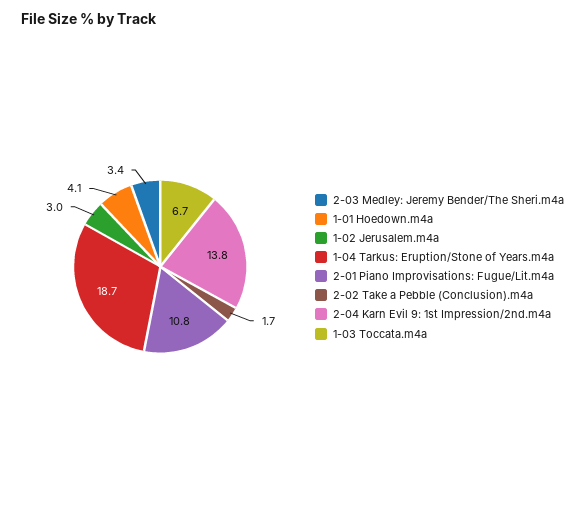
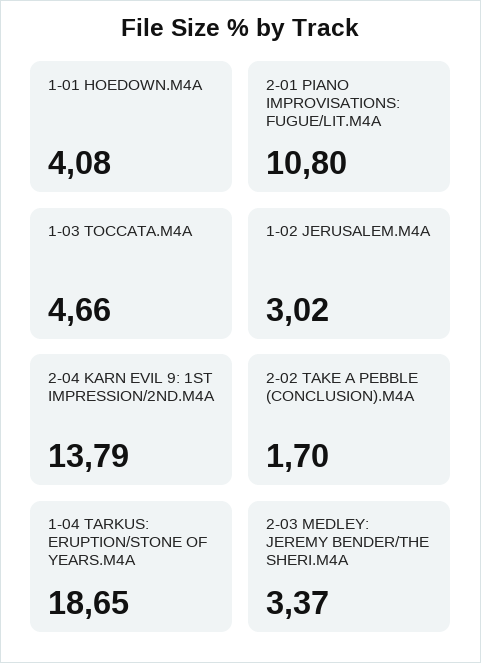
  {
    "2-03 Medley: Jeremy Bender/The Sheri.m4a": 3.37,
    "1-01 Hoedown.m4a": 4.08,
    "1-02 Jerusalem.m4a": 3.02,
    "1-04 Tarkus: Eruption/Stone of Years.m4a": 18.65,
    "2-01 Piano Improvisations: Fugue/Lit.m4a": 10.8,
    "2-02 Take a Pebble (Conclusion).m4a": 1.7,
    "2-04 Karn Evil 9: 1st Impression/2nd.m4a": 13.79,
-   "1-03 Toccata.m4a": 6.7
+   "1-03 Toccata.m4a": 4.66
  }

